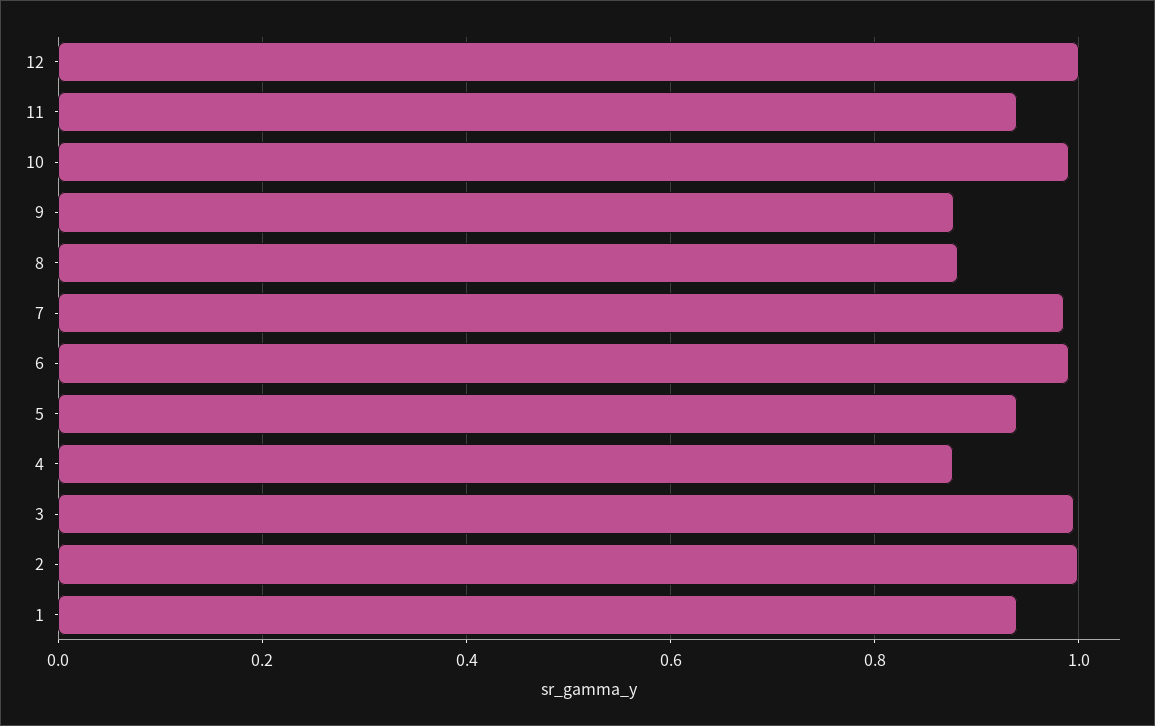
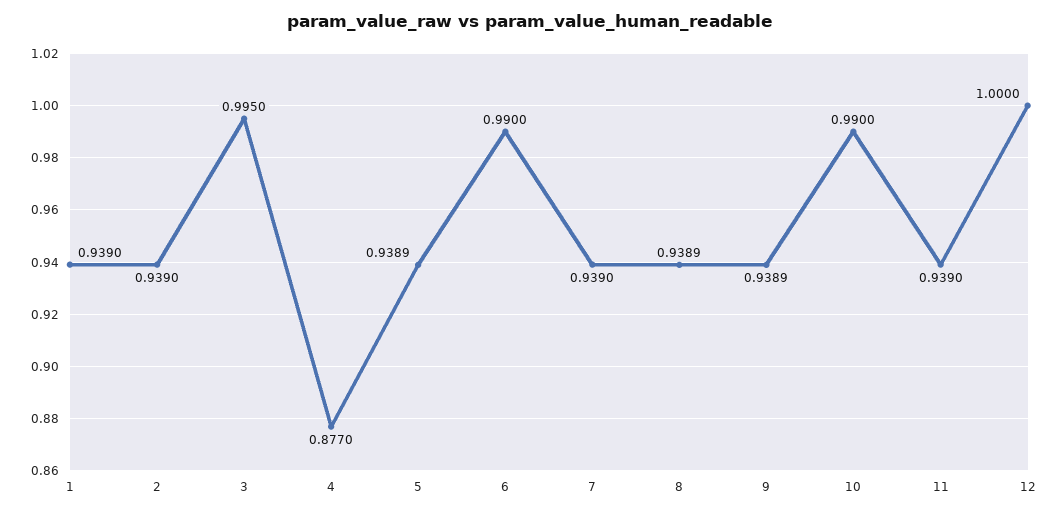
  {
    "12": 1,
    "11": 0.939,
    "10": 0.99,
-   "9": 0.88,
+   "9": 0.9389,
-   "8": 0.88,
+   "8": 0.9389,
-   "7": 0.98,
+   "7": 0.939,
    "6": 0.99,
    "5": 0.9389,
    "4": 0.877,
    "3": 0.995,
-   "2": 1,
+   "2": 0.939,
    "1": 0.939
  }

